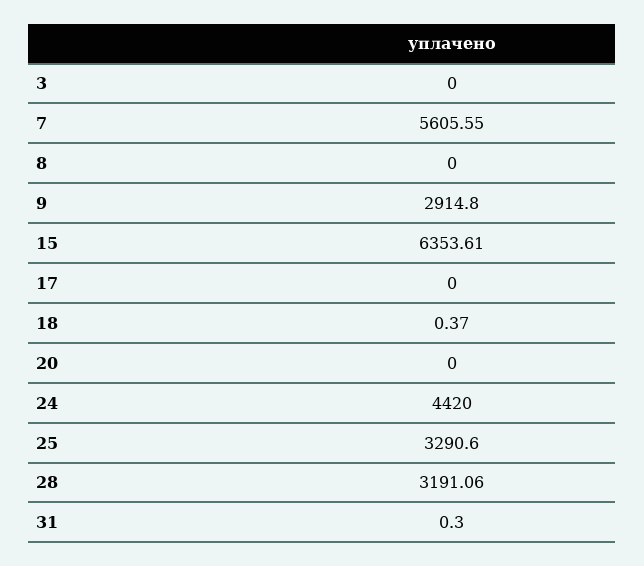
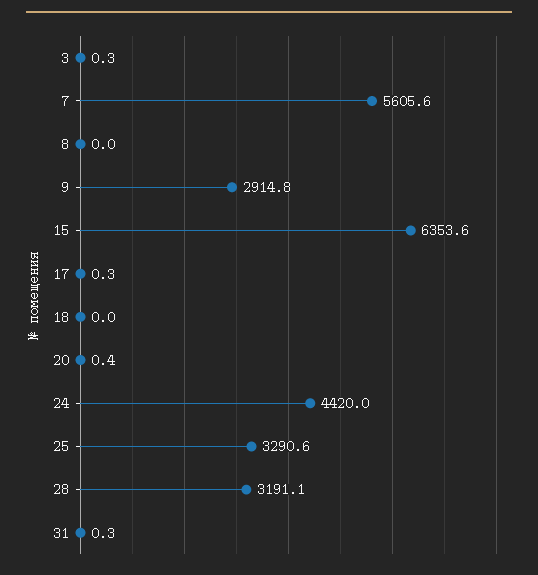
  {
-   "3": 0,
+   "3": 0.3,
    "7": 5605.55,
    "8": 0,
    "9": 2914.8,
    "15": 6353.61,
-   "17": 0,
+   "17": 0.3,
-   "18": 0.37,
+   "18": 0,
-   "20": 0,
+   "20": 0.4,
    "24": 4420,
    "25": 3290.6,
    "28": 3191.06,
    "31": 0.3
  }

